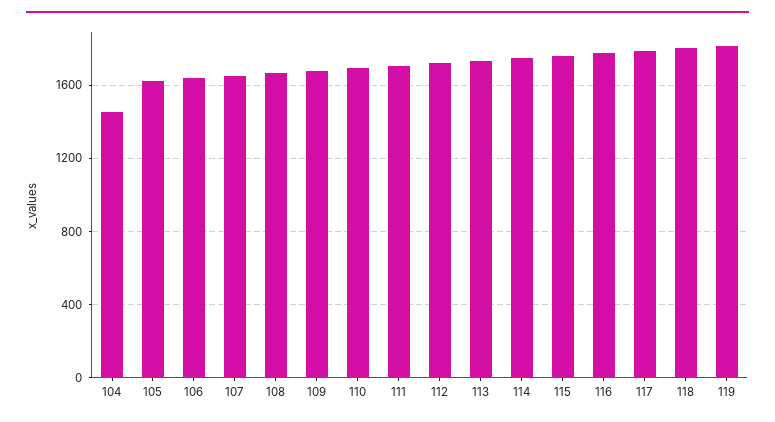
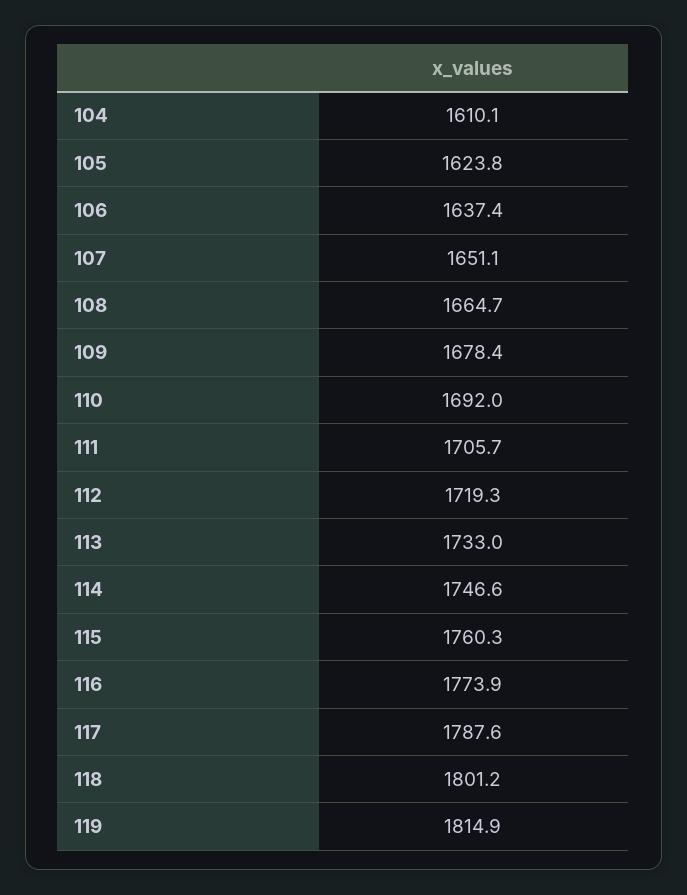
  {
-   "104": 1450,
+   "104": 1610.1,
    "105": 1623.8,
    "106": 1637.4,
    "107": 1651.1,
    "108": 1664.7,
    "109": 1678.4,
    "110": 1692,
    "111": 1705.7,
    "112": 1719.3,
    "113": 1733,
    "114": 1746.6,
    "115": 1760.3,
    "116": 1773.9,
    "117": 1787.6,
    "118": 1801.2,
    "119": 1814.9
  }

